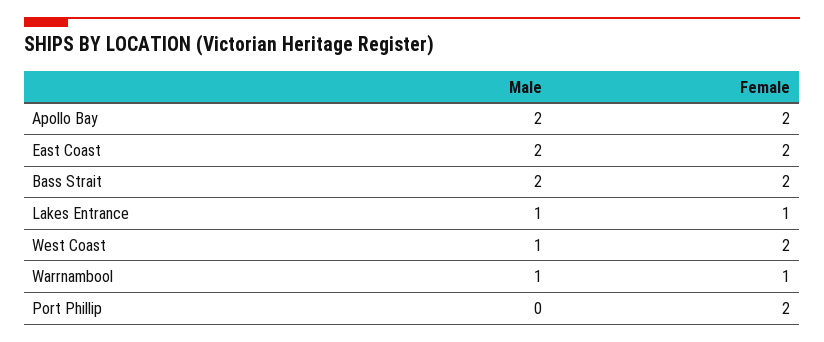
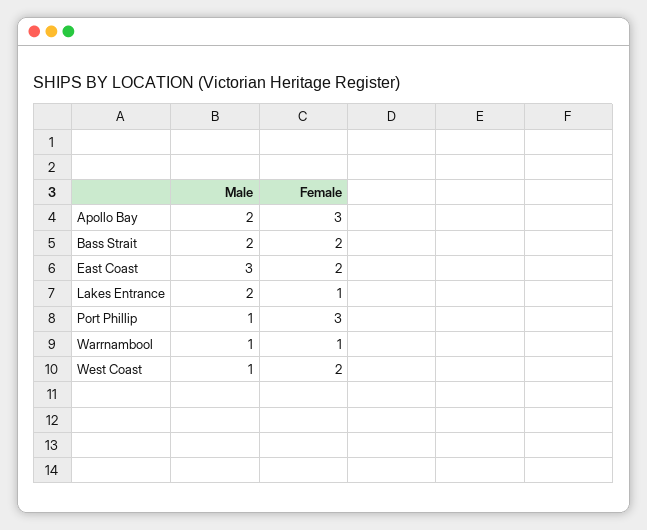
  {
    "Male": {
      "Apollo Bay": 2,
-     "East Coast": 2,
+     "East Coast": 3,
      "Bass Strait": 2,
-     "Lakes Entrance": 1,
+     "Lakes Entrance": 2,
      "West Coast": 1,
      "Warrnambool": 1,
-     "Port Phillip": 0
+     "Port Phillip": 1
    },
    "Female": {
-     "Apollo Bay": 2,
+     "Apollo Bay": 3,
      "East Coast": 2,
      "Bass Strait": 2,
      "Lakes Entrance": 1,
      "West Coast": 2,
      "Warrnambool": 1,
-     "Port Phillip": 2
+     "Port Phillip": 3
    }
  }

